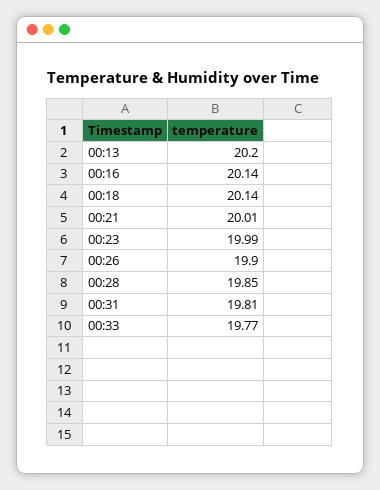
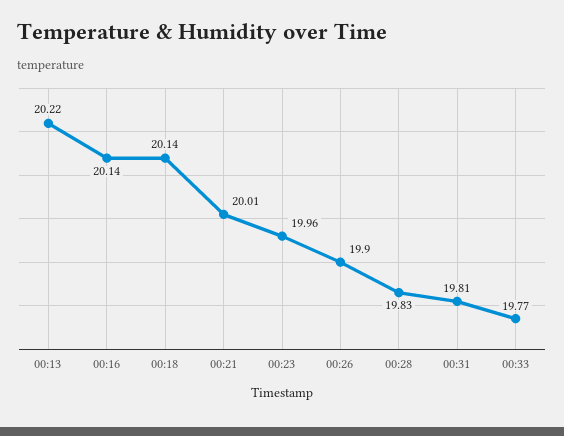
  {
-   "00:13": 20.2,
+   "00:13": 20.22,
    "00:16": 20.14,
    "00:18": 20.14,
    "00:21": 20.01,
-   "00:23": 19.99,
+   "00:23": 19.96,
    "00:26": 19.9,
-   "00:28": 19.85,
+   "00:28": 19.83,
    "00:31": 19.81,
    "00:33": 19.77
  }

